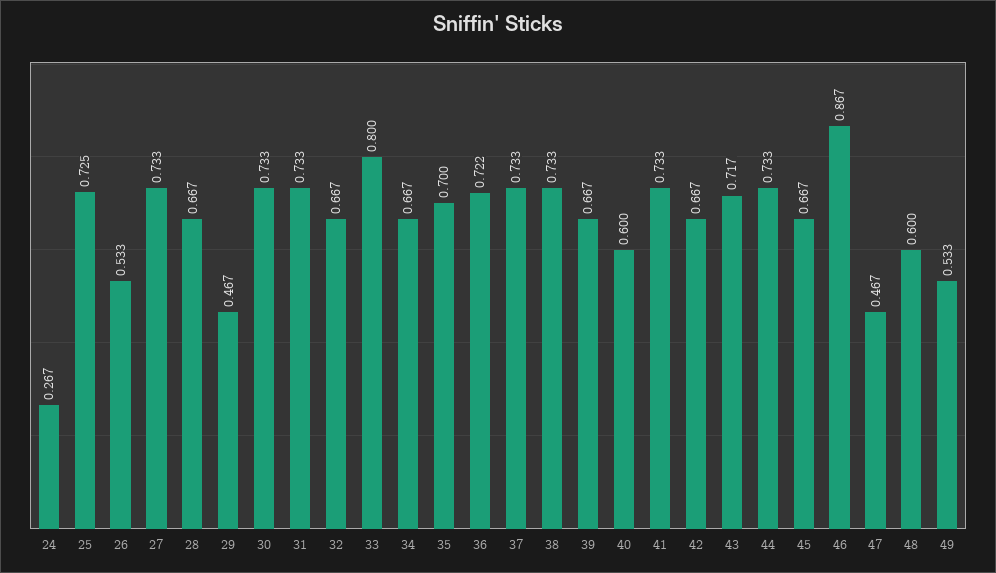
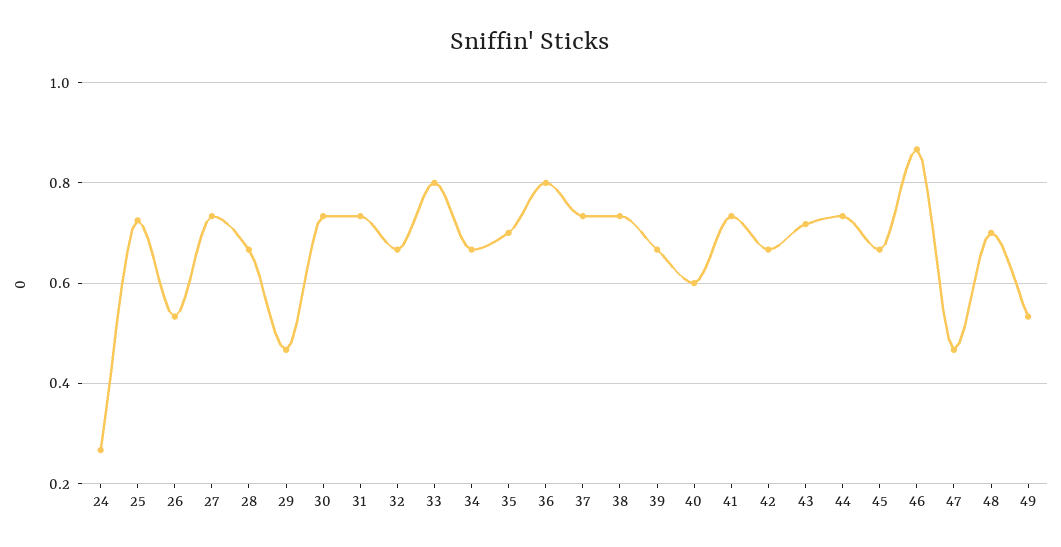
  {
    "24": 0.267,
    "25": 0.725,
    "26": 0.533,
    "27": 0.733,
    "28": 0.667,
    "29": 0.467,
    "30": 0.733,
    "31": 0.733,
    "32": 0.667,
    "33": 0.8,
    "34": 0.667,
    "35": 0.7,
-   "36": 0.722,
+   "36": 0.8,
    "37": 0.733,
    "38": 0.733,
    "39": 0.667,
    "40": 0.6,
    "41": 0.733,
    "42": 0.667,
    "43": 0.717,
    "44": 0.733,
    "45": 0.667,
    "46": 0.867,
    "47": 0.467,
-   "48": 0.6,
+   "48": 0.7,
    "49": 0.533
  }

